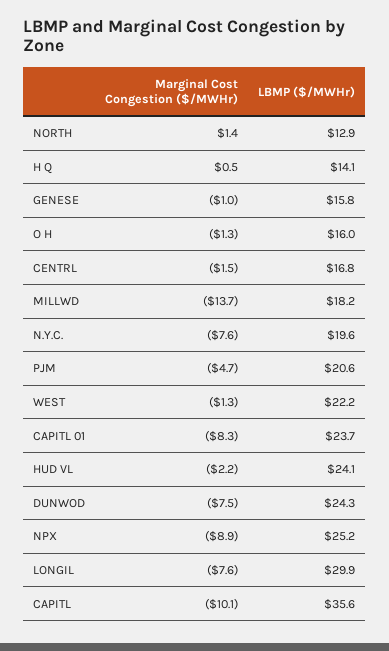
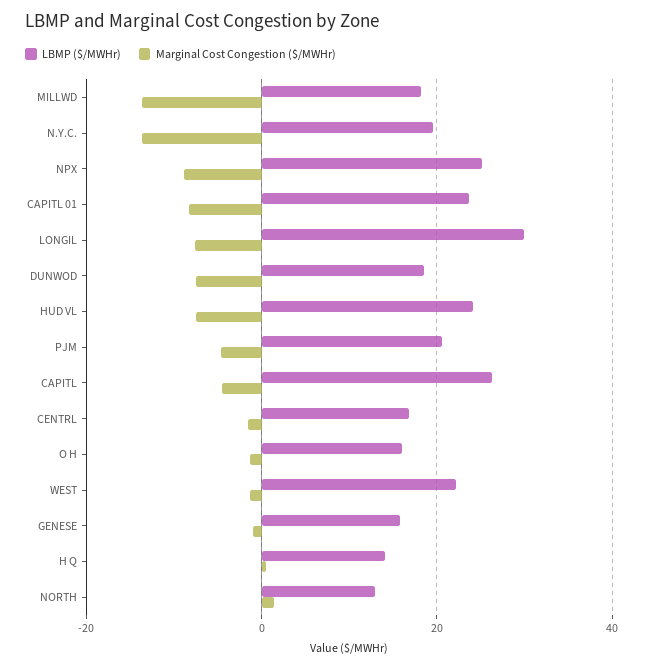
  {
    "Marginal Cost Congestion ($/MWHr)": {
      "NORTH": 1.4,
      "H Q": 0.5,
      "GENESE": -1,
      "O H": -1.3,
      "CENTRL": -1.5,
      "MILLWD": -13.7,
-     "N.Y.C.": -7.6,
+     "N.Y.C.": -14,
      "PJM": -4.7,
      "WEST": -1.3,
      "CAPITL 01": -8.3,
-     "HUD VL": -2.2,
+     "HUD VL": -8,
      "DUNWOD": -7.5,
      "NPX": -8.9,
      "LONGIL": -7.6,
-     "CAPITL": -10.1
+     "CAPITL": -4
    },
    "LBMP ($/MWHr)": {
      "NORTH": 12.9,
      "H Q": 14.1,
      "GENESE": 15.8,
      "O H": 16,
      "CENTRL": 16.8,
      "MILLWD": 18.2,
      "N.Y.C.": 19.6,
      "PJM": 20.6,
      "WEST": 22.2,
      "CAPITL 01": 23.7,
      "HUD VL": 24.1,
-     "DUNWOD": 24.3,
+     "DUNWOD": 18,
      "NPX": 25.2,
      "LONGIL": 29.9,
-     "CAPITL": 35.6
+     "CAPITL": 26
    }
  }

